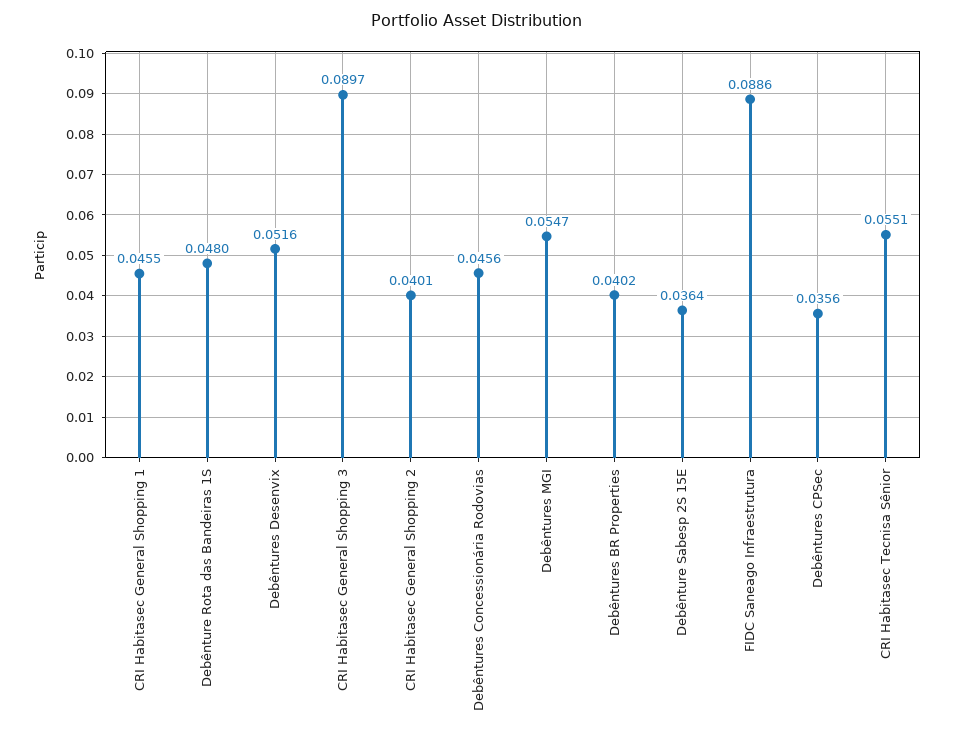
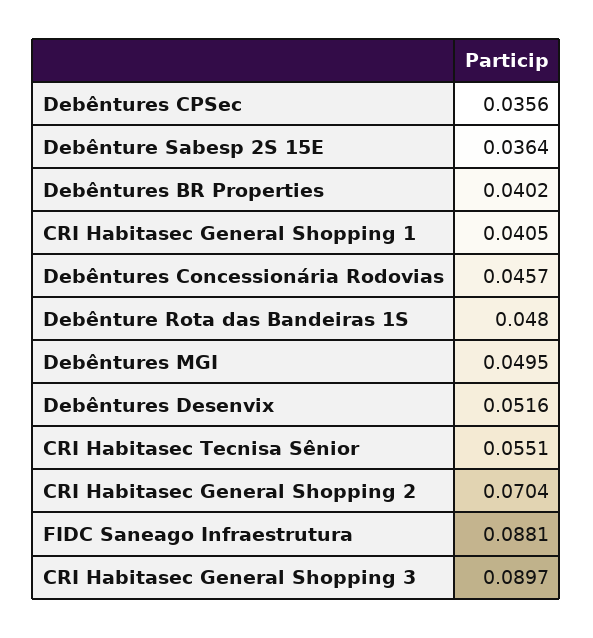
  {
-   "CRI Habitasec General Shopping 1": 0.0455,
+   "CRI Habitasec General Shopping 1": 0.0405,
    "Debênture Rota das Bandeiras 1S": 0.048,
    "Debêntures Desenvix": 0.0516,
    "CRI Habitasec General Shopping 3": 0.0897,
-   "CRI Habitasec General Shopping 2": 0.0401,
+   "CRI Habitasec General Shopping 2": 0.0704,
-   "Debêntures Concessionária Rodovias": 0.0456,
+   "Debêntures Concessionária Rodovias": 0.0457,
-   "Debêntures MGI": 0.0547,
+   "Debêntures MGI": 0.0495,
    "Debêntures BR Properties": 0.0402,
    "Debênture Sabesp 2S 15E": 0.0364,
-   "FIDC Saneago Infraestrutura": 0.0886,
+   "FIDC Saneago Infraestrutura": 0.0881,
    "Debêntures CPSec": 0.0356,
    "CRI Habitasec Tecnisa Sênior": 0.0551
  }

